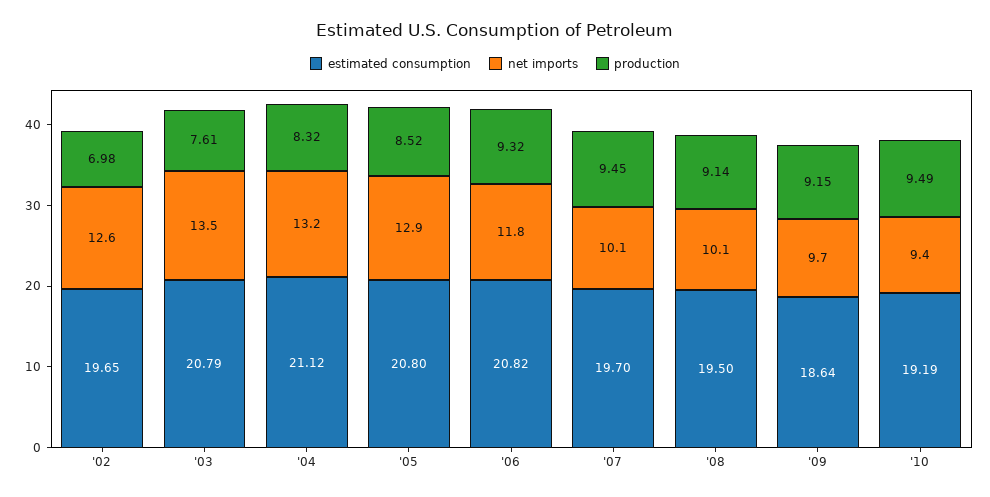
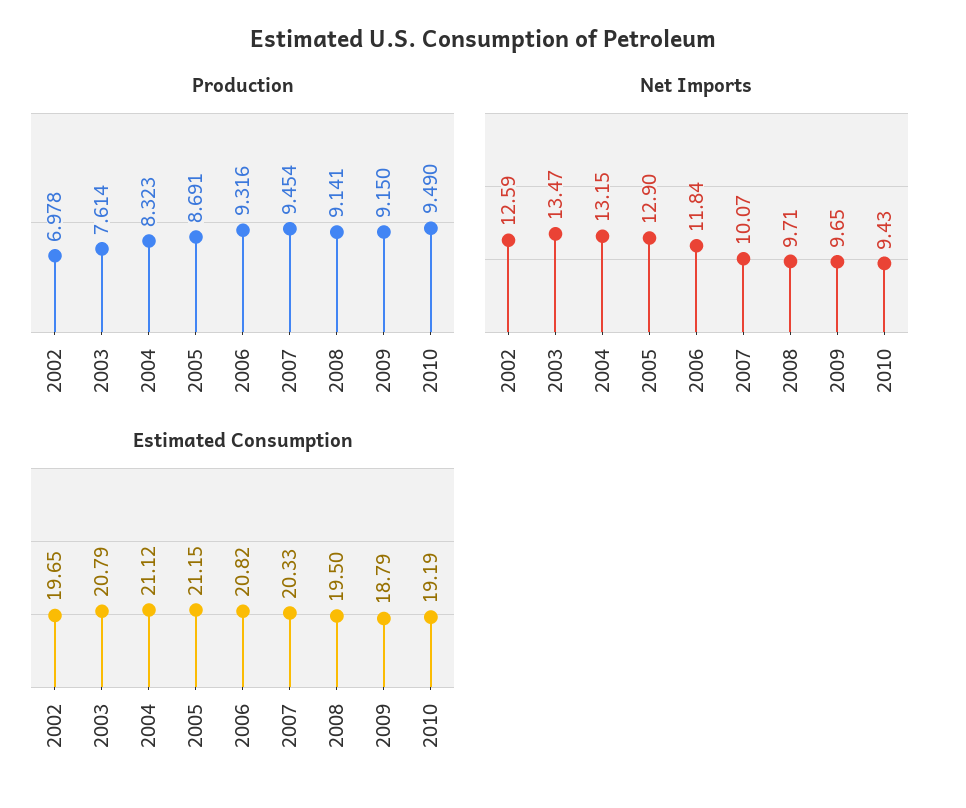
  {
    "estimated consumption": {
      "'02": 19.65,
      "'03": 20.79,
      "'04": 21.12,
-     "'05": 20.8,
+     "'05": 21.15,
      "'06": 20.82,
-     "'07": 19.7,
+     "'07": 20.33,
      "'08": 19.5,
-     "'09": 18.64,
+     "'09": 18.79,
      "'10": 19.19
    },
    "net imports": {
      "'02": 12.59,
      "'03": 13.47,
      "'04": 13.15,
      "'05": 12.9,
      "'06": 11.84,
      "'07": 10.07,
-     "'08": 10.1,
+     "'08": 9.71,
      "'09": 9.65,
      "'10": 9.43
    },
    "production": {
      "'02": 6.978,
      "'03": 7.614,
      "'04": 8.323,
-     "'05": 8.52,
+     "'05": 8.691,
      "'06": 9.316,
      "'07": 9.454,
      "'08": 9.141,
      "'09": 9.15,
      "'10": 9.49
    }
  }

